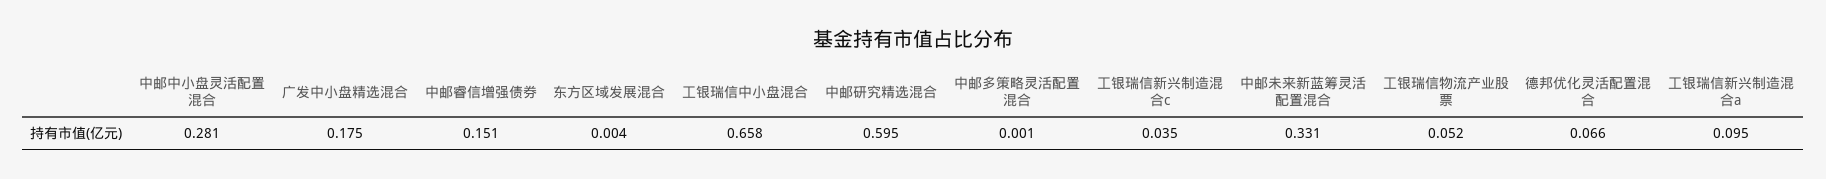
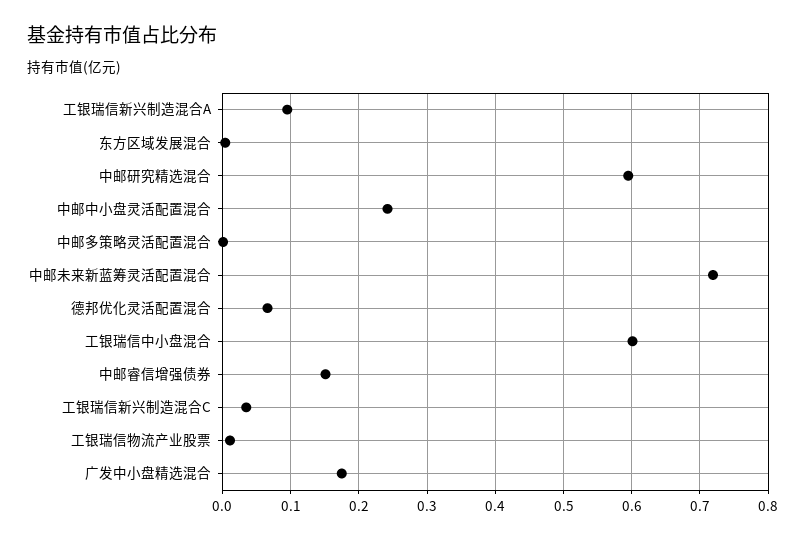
  {
-   "中邮中小盘灵活配置混合": 0.281,
+   "中邮中小盘灵活配置混合": 0.24,
    "广发中小盘精选混合": 0.175,
    "中邮睿信增强债券": 0.151,
    "东方区域发展混合": 0.004,
-   "工银瑞信中小盘混合": 0.658,
+   "工银瑞信中小盘混合": 0.6,
    "中邮研究精选混合": 0.595,
    "中邮多策略灵活配置混合": 0.001,
    "工银瑞信新兴制造混合c": 0.035,
-   "中邮未来新蓝筹灵活配置混合": 0.331,
+   "中邮未来新蓝筹灵活配置混合": 0.72,
-   "工银瑞信物流产业股票": 0.052,
+   "工银瑞信物流产业股票": 0.01,
    "德邦优化灵活配置混合": 0.066,
    "工银瑞信新兴制造混合a": 0.095
  }

